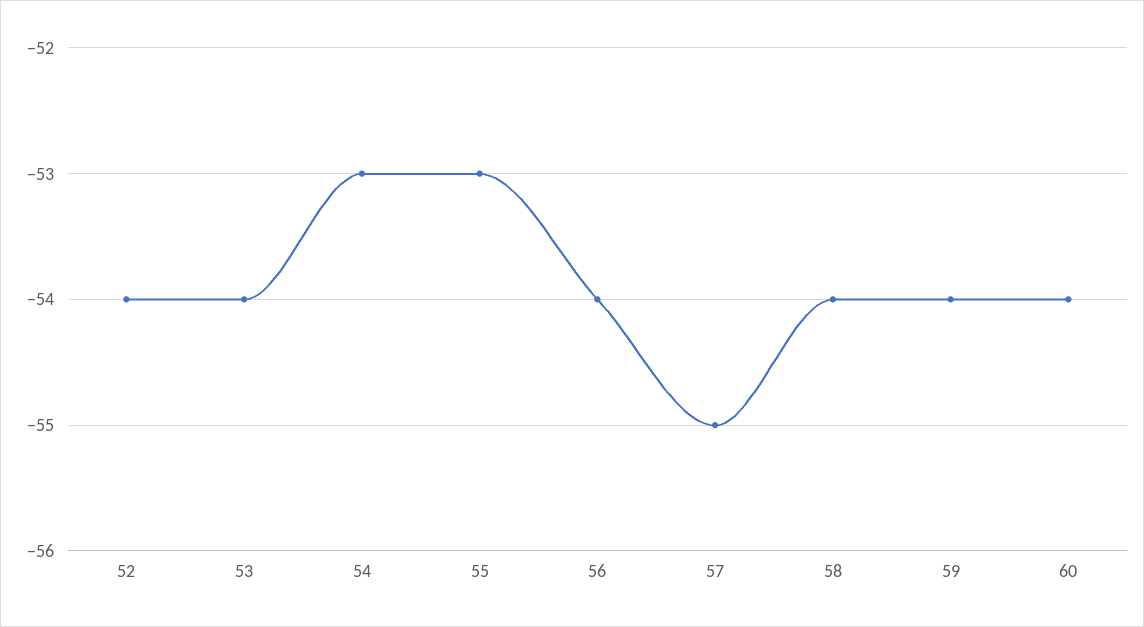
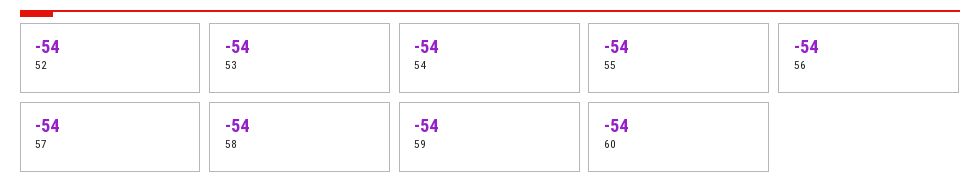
  {
    "52": -54,
    "53": -54,
-   "54": -53,
+   "54": -54,
-   "55": -53,
+   "55": -54,
    "56": -54,
-   "57": -55,
+   "57": -54,
    "58": -54,
    "59": -54,
    "60": -54
  }

